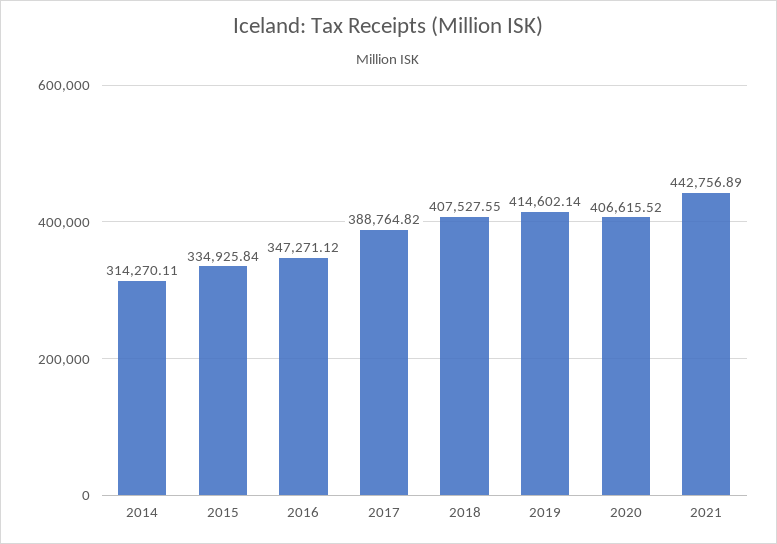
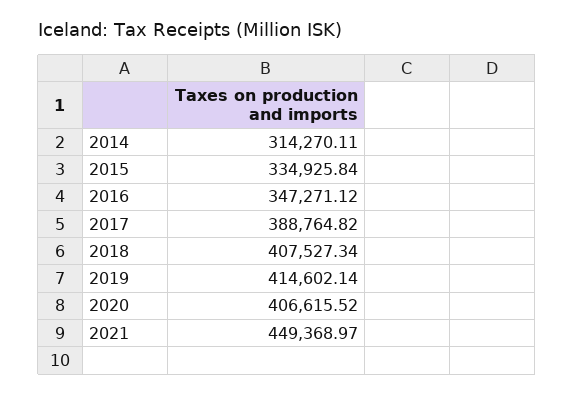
  {
    "2014": 314270.11,
    "2015": 334925.84,
    "2016": 347271.12,
    "2017": 388764.82,
-   "2018": 407527.55,
+   "2018": 407527.34,
    "2019": 414602.14,
    "2020": 406615.52,
-   "2021": 442756.89
+   "2021": 449368.97
  }

